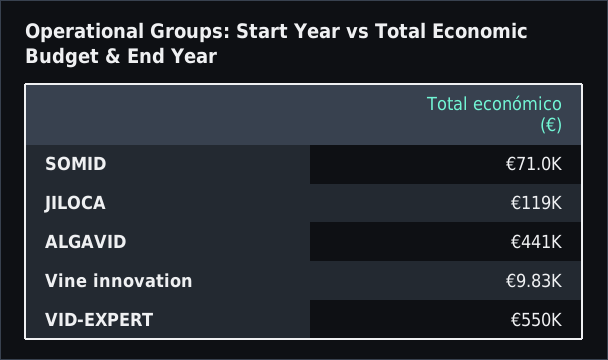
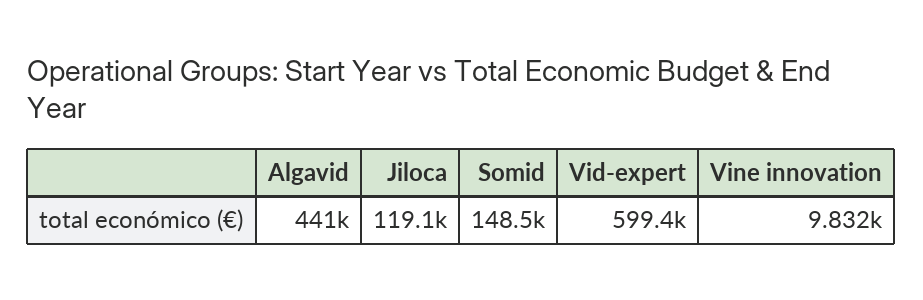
  {
-   "SOMID": 71000,
+   "SOMID": 148500,
    "JILOCA": 119100,
    "ALGAVID": 441000,
    "Vine innovation": 9832,
-   "VID-EXPERT": 550000
+   "VID-EXPERT": 599400
  }

